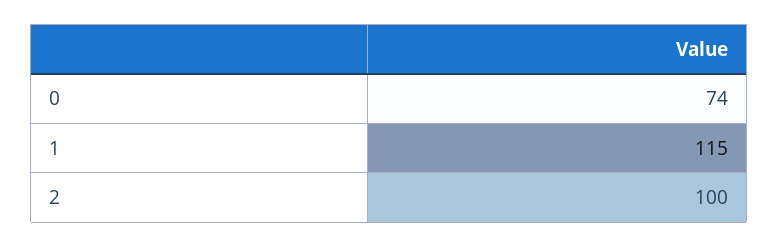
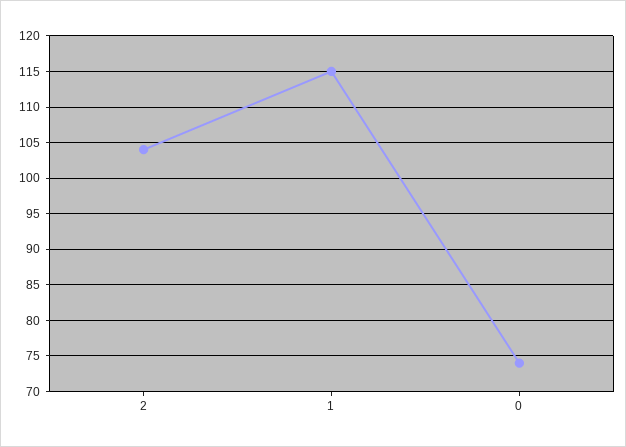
  {
    "0": 74,
    "1": 115,
-   "2": 100
+   "2": 104
  }

